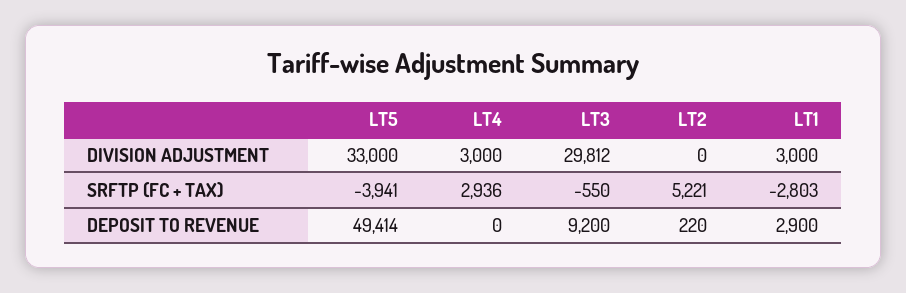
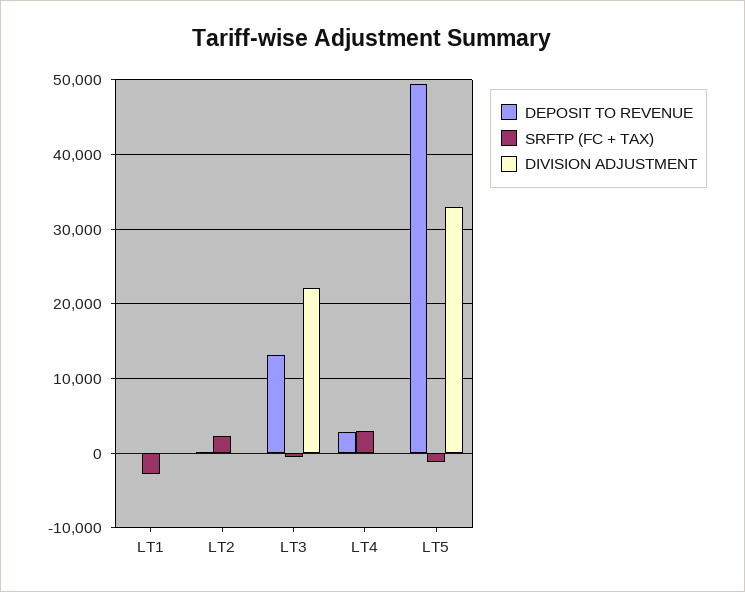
  {
    "DIVISION ADJUSTMENT": {
      "LT5": 33000,
-     "LT4": 3000,
+     "LT4": 0,
-     "LT3": 29812,
+     "LT3": 22000,
      "LT2": 0,
-     "LT1": 3000
+     "LT1": 0
    },
    "SRFTP (FC + TAX)": {
-     "LT5": -3941,
+     "LT5": -1000,
      "LT4": 2936,
      "LT3": -550,
-     "LT2": 5221,
+     "LT2": 2000,
      "LT1": -2803
    },
    "DEPOSIT TO REVENUE": {
      "LT5": 49414,
-     "LT4": 0,
+     "LT4": 3000,
-     "LT3": 9200,
+     "LT3": 13000,
      "LT2": 220,
-     "LT1": 2900
+     "LT1": 0
    }
  }

